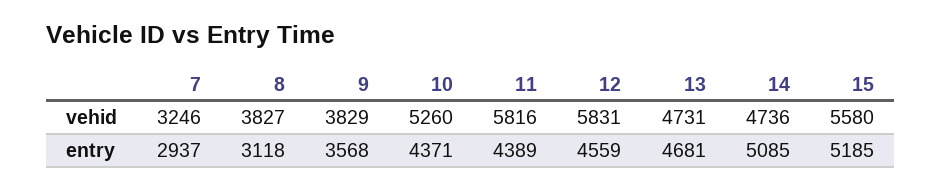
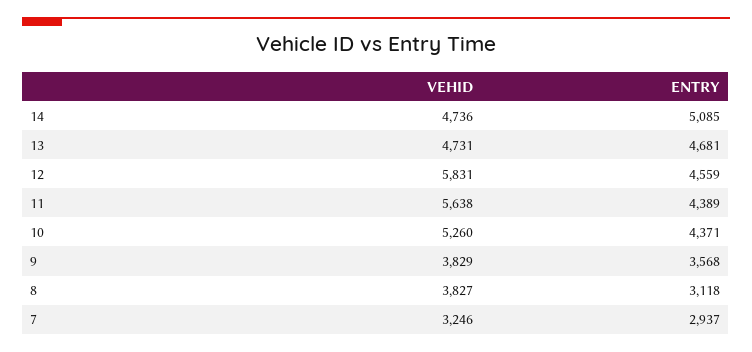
  {
    "7": {
      "vehid": 3246,
      "entry": 2937
    },
    "8": {
      "vehid": 3827,
      "entry": 3118
    },
    "9": {
      "vehid": 3829,
      "entry": 3568
    },
    "10": {
      "vehid": 5260,
      "entry": 4371
    },
    "11": {
-     "vehid": 5816,
+     "vehid": 5638,
      "entry": 4389
    },
    "12": {
      "vehid": 5831,
      "entry": 4559
    },
    "13": {
      "vehid": 4731,
      "entry": 4681
    },
    "14": {
      "vehid": 4736,
      "entry": 5085
-   },
+   }
-   "15": {
-     "vehid": 5580,
-     "entry": 5185
-   }
  }

